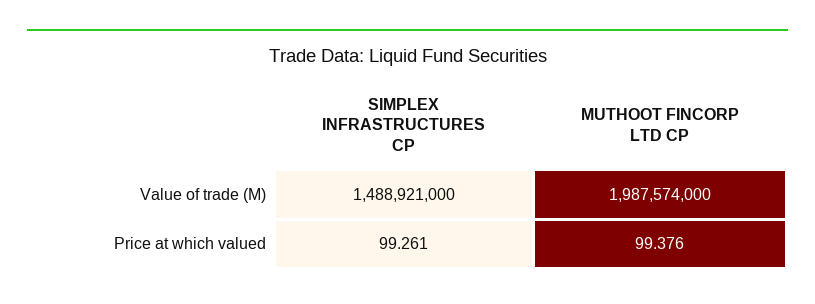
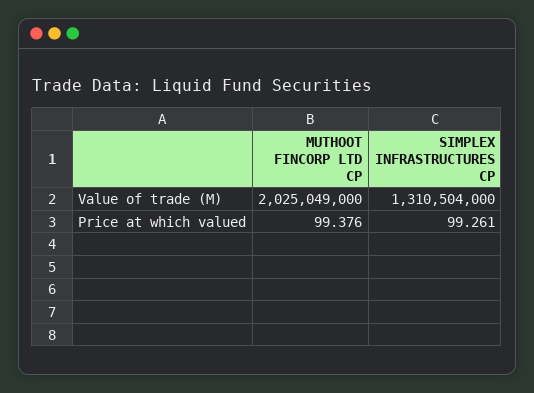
  {
    "SIMPLEX INFRASTRUCTURES CP": {
-     "Value of trade (M)": 1488921000,
+     "Value of trade (M)": 1310504000,
      "Price at which valued": 99.261
    },
    "MUTHOOT FINCORP LTD CP": {
-     "Value of trade (M)": 1987574000,
+     "Value of trade (M)": 2025049000,
      "Price at which valued": 99.376
    }
  }

